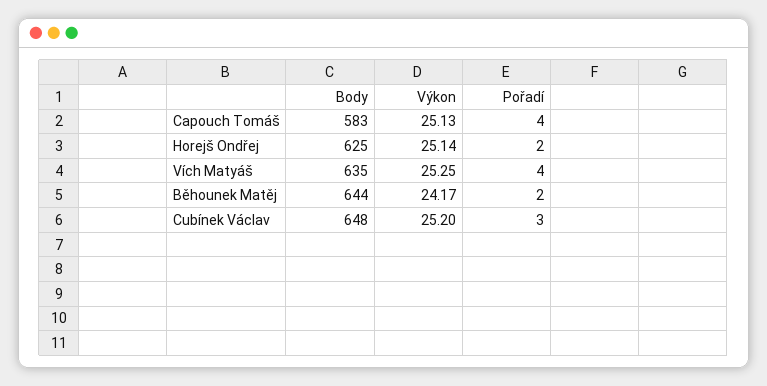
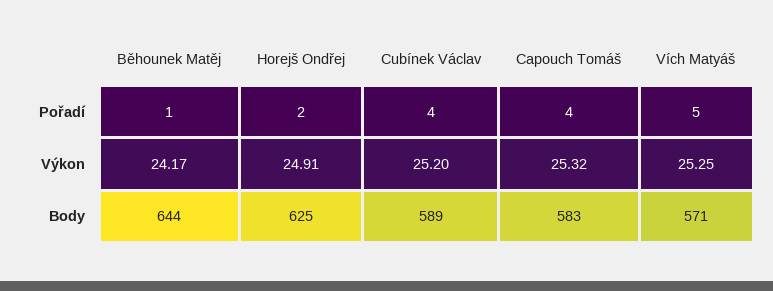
  {
    "Body": {
      "Capouch Tomáš": 583,
      "Horejš Ondřej": 625,
-     "Vích Matyáš": 635,
+     "Vích Matyáš": 571,
      "Běhounek Matěj": 644,
-     "Cubínek Václav": 648
+     "Cubínek Václav": 589
    },
    "Výkon": {
-     "Capouch Tomáš": 25.13,
+     "Capouch Tomáš": 25.32,
-     "Horejš Ondřej": 25.14,
+     "Horejš Ondřej": 24.91,
      "Vích Matyáš": 25.25,
      "Běhounek Matěj": 24.17,
      "Cubínek Václav": 25.2
    },
    "Pořadí": {
      "Capouch Tomáš": 4,
      "Horejš Ondřej": 2,
-     "Vích Matyáš": 4,
+     "Vích Matyáš": 5,
-     "Běhounek Matěj": 2,
+     "Běhounek Matěj": 1,
-     "Cubínek Václav": 3
+     "Cubínek Václav": 4
    }
  }

